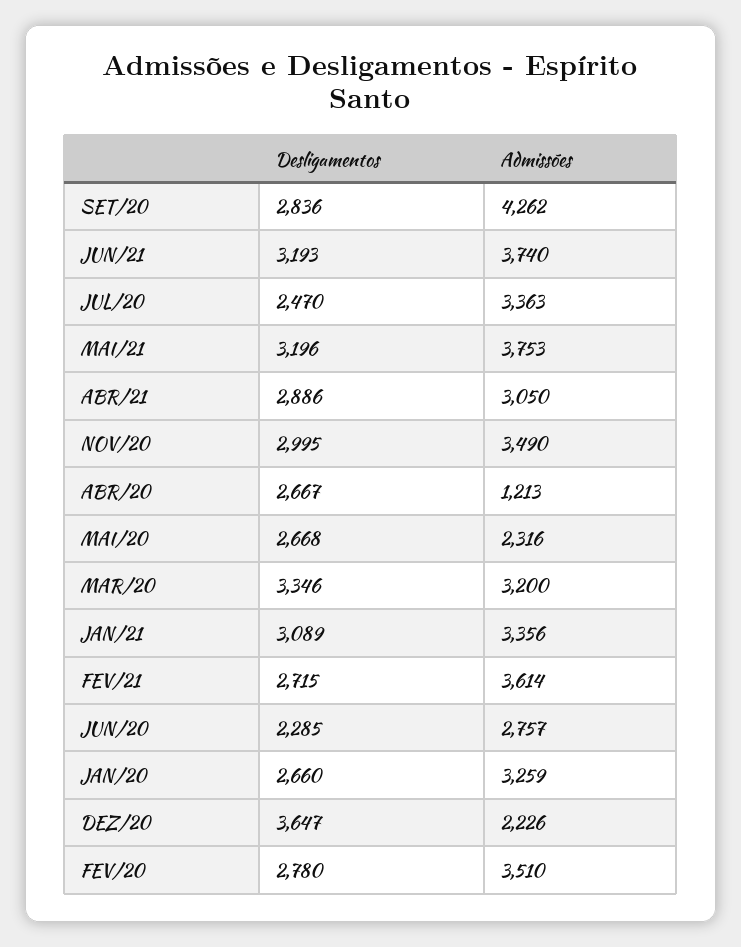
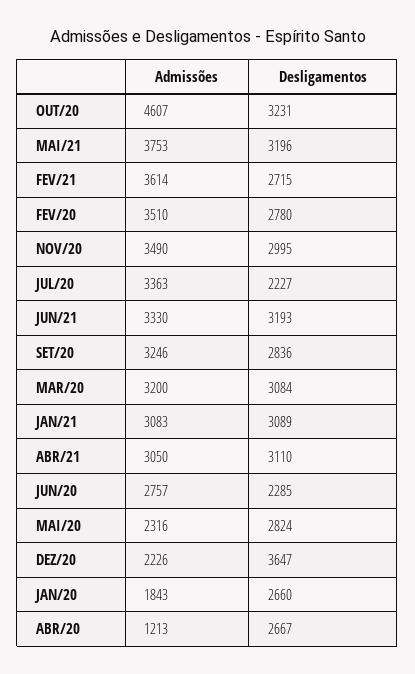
  {
    "Desligamentos": {
      "SET/20": 2836,
      "JUN/21": 3193,
-     "JUL/20": 2470,
+     "JUL/20": 2227,
      "MAI/21": 3196,
-     "ABR/21": 2886,
+     "ABR/21": 3110,
      "NOV/20": 2995,
      "ABR/20": 2667,
-     "MAI/20": 2668,
+     "MAI/20": 2824,
-     "MAR/20": 3346,
+     "MAR/20": 3084,
      "JAN/21": 3089,
      "FEV/21": 2715,
      "JUN/20": 2285,
      "JAN/20": 2660,
      "DEZ/20": 3647,
-     "FEV/20": 2780
+     "FEV/20": 2780,
+     "OUT/20": 3231
    },
    "Admissões": {
-     "SET/20": 4262,
+     "SET/20": 3246,
-     "JUN/21": 3740,
+     "JUN/21": 3330,
      "JUL/20": 3363,
      "MAI/21": 3753,
      "ABR/21": 3050,
      "NOV/20": 3490,
      "ABR/20": 1213,
      "MAI/20": 2316,
      "MAR/20": 3200,
-     "JAN/21": 3356,
+     "JAN/21": 3083,
      "FEV/21": 3614,
      "JUN/20": 2757,
-     "JAN/20": 3259,
+     "JAN/20": 1843,
      "DEZ/20": 2226,
-     "FEV/20": 3510
+     "FEV/20": 3510,
+     "OUT/20": 4607
    }
  }

